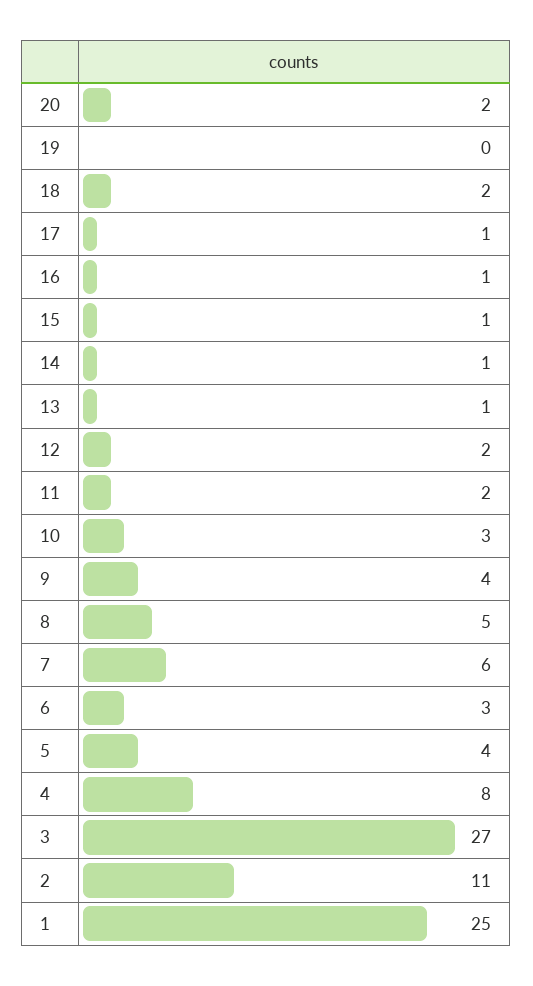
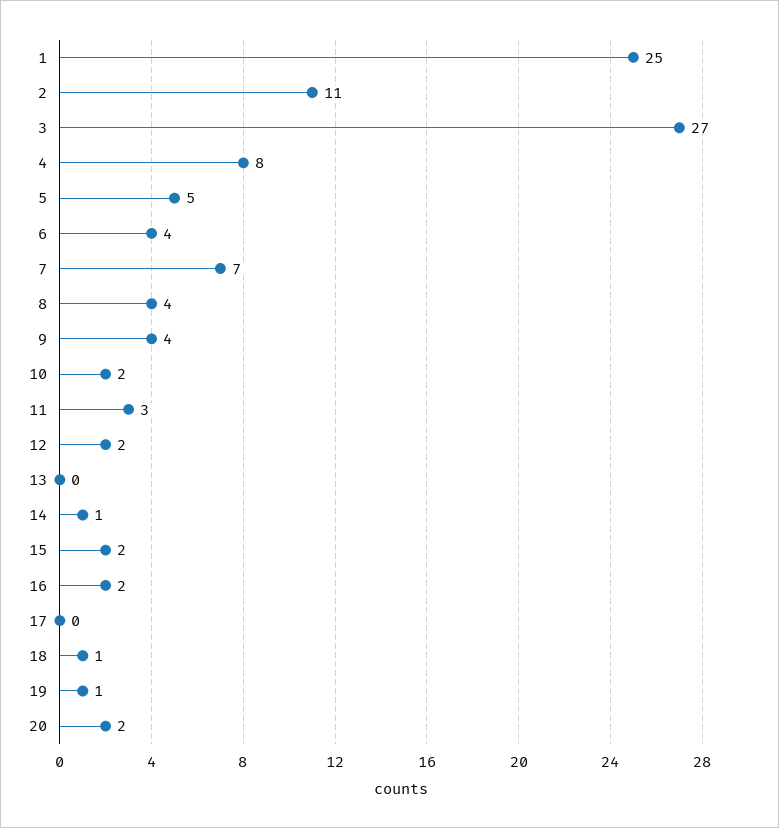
  {
    "20": 2,
-   "19": 0,
+   "19": 1,
-   "18": 2,
+   "18": 1,
-   "17": 1,
+   "17": 0,
-   "16": 1,
+   "16": 2,
-   "15": 1,
+   "15": 2,
    "14": 1,
-   "13": 1,
+   "13": 0,
    "12": 2,
-   "11": 2,
+   "11": 3,
-   "10": 3,
+   "10": 2,
    "9": 4,
-   "8": 5,
+   "8": 4,
-   "7": 6,
+   "7": 7,
-   "6": 3,
+   "6": 4,
-   "5": 4,
+   "5": 5,
    "4": 8,
    "3": 27,
    "2": 11,
    "1": 25
  }

